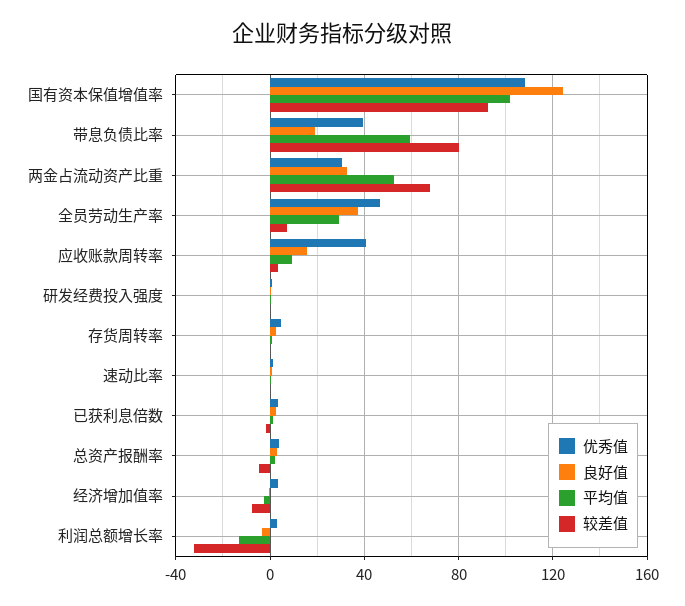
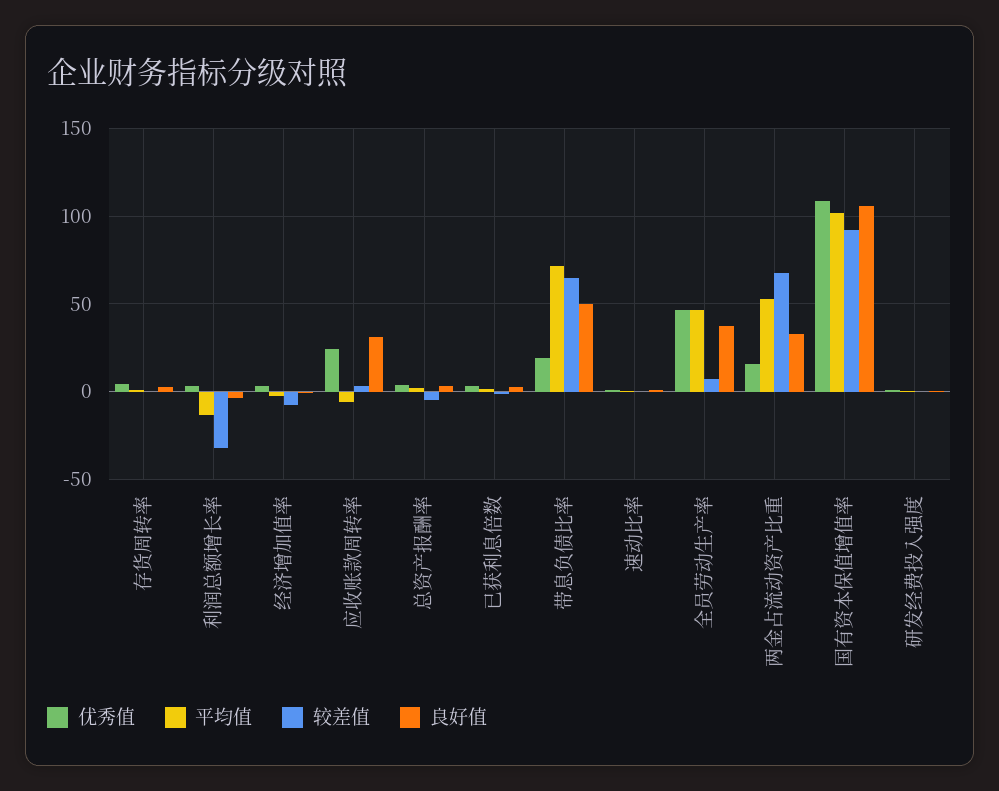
  {
    "优秀值": {
      "国有资本保值增值率": 110,
-     "带息负债比率": 40,
+     "带息负债比率": 20,
-     "两金占流动资产比重": 30,
+     "两金占流动资产比重": 15,
      "全员劳动生产率": 45,
-     "应收账款周转率": 40,
+     "应收账款周转率": 25,
      "研发经费投入强度": 0,
      "存货周转率": 5,
      "速动比率": 0,
      "已获利息倍数": 5,
      "总资产报酬率": 5,
      "经济增加值率": 5,
      "利润总额增长率": 5
    },
    "良好值": {
-     "国有资本保值增值率": 125,
+     "国有资本保值增值率": 105,
-     "带息负债比率": 20,
+     "带息负债比率": 50,
      "两金占流动资产比重": 35,
      "全员劳动生产率": 35,
-     "应收账款周转率": 15,
+     "应收账款周转率": 30,
      "研发经费投入强度": 0,
      "存货周转率": 5,
      "速动比率": 0,
      "已获利息倍数": 0,
      "总资产报酬率": 5,
      "经济增加值率": 0,
      "利润总额增长率": -5
    },
    "平均值": {
      "国有资本保值增值率": 100,
-     "带息负债比率": 60,
+     "带息负债比率": 70,
      "两金占流动资产比重": 55,
-     "全员劳动生产率": 30,
+     "全员劳动生产率": 45,
-     "应收账款周转率": 10,
+     "应收账款周转率": -5,
      "研发经费投入强度": 0,
      "存货周转率": 0,
      "速动比率": 0,
      "已获利息倍数": 0,
      "总资产报酬率": 0,
      "经济增加值率": -5,
      "利润总额增长率": -15
    },
    "较差值": {
      "国有资本保值增值率": 90,
-     "带息负债比率": 80,
+     "带息负债比率": 65,
      "两金占流动资产比重": 70,
      "全员劳动生产率": 5,
      "应收账款周转率": 5,
      "研发经费投入强度": 0,
      "存货周转率": 0,
      "速动比率": 0,
      "已获利息倍数": 0,
      "总资产报酬率": -5,
      "经济增加值率": -10,
      "利润总额增长率": -30
    }
  }

